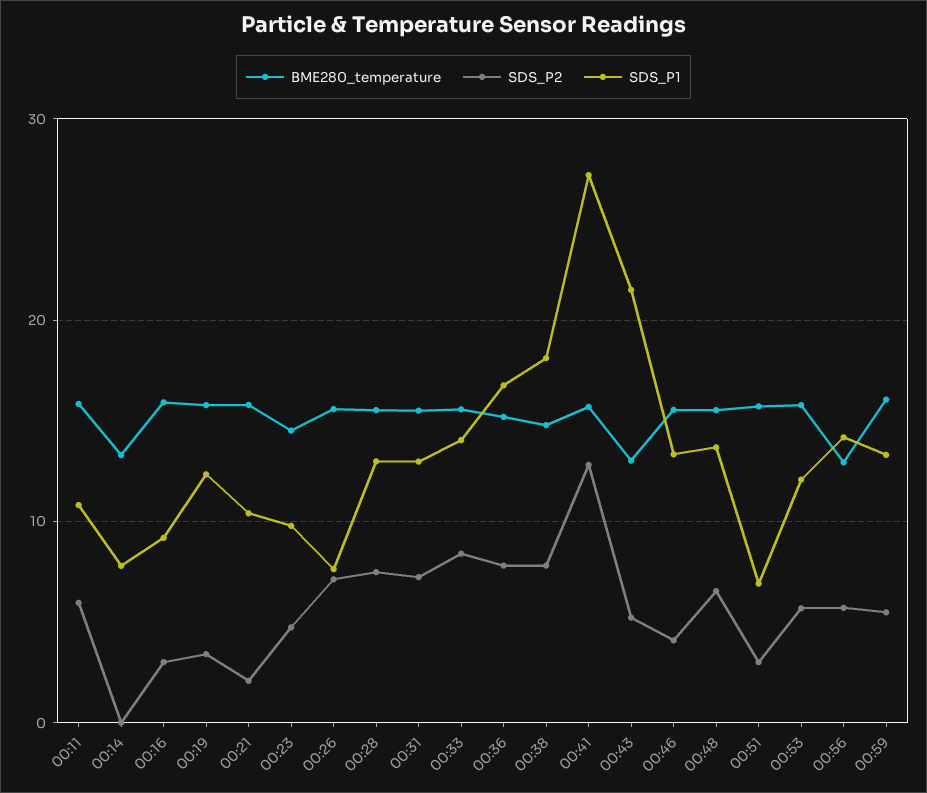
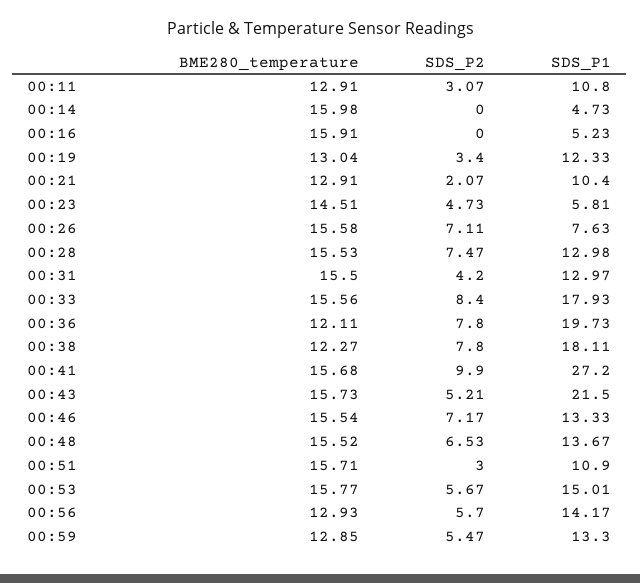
  {
    "BME280_temperature": {
-     "00:11": 16,
+     "00:11": 12.91,
-     "00:14": 13,
+     "00:14": 15.98,
      "00:16": 15.91,
-     "00:19": 16,
+     "00:19": 13.04,
-     "00:21": 16,
+     "00:21": 12.91,
      "00:23": 14.51,
      "00:26": 15.58,
      "00:28": 15.53,
      "00:31": 15.5,
      "00:33": 15.56,
-     "00:36": 15,
+     "00:36": 12.11,
-     "00:38": 15,
+     "00:38": 12.27,
      "00:41": 15.68,
-     "00:43": 13,
+     "00:43": 15.73,
      "00:46": 15.54,
      "00:48": 15.52,
      "00:51": 15.71,
      "00:53": 15.77,
      "00:56": 12.93,
-     "00:59": 16
+     "00:59": 12.85
    },
    "SDS_P2": {
-     "00:11": 6,
+     "00:11": 3.07,
      "00:14": 0,
-     "00:16": 3,
+     "00:16": 0,
      "00:19": 3.4,
      "00:21": 2.07,
      "00:23": 4.73,
      "00:26": 7.11,
      "00:28": 7.47,
-     "00:31": 7,
+     "00:31": 4.2,
      "00:33": 8.4,
      "00:36": 7.8,
      "00:38": 7.8,
-     "00:41": 13,
+     "00:41": 9.9,
      "00:43": 5.21,
-     "00:46": 4,
+     "00:46": 7.17,
      "00:48": 6.53,
      "00:51": 3,
      "00:53": 5.67,
      "00:56": 5.7,
      "00:59": 5.47
    },
    "SDS_P1": {
      "00:11": 10.8,
-     "00:14": 8,
+     "00:14": 4.73,
-     "00:16": 9,
+     "00:16": 5.23,
      "00:19": 12.33,
      "00:21": 10.4,
-     "00:23": 10,
+     "00:23": 5.81,
      "00:26": 7.63,
      "00:28": 12.98,
      "00:31": 12.97,
-     "00:33": 14,
+     "00:33": 17.93,
-     "00:36": 17,
+     "00:36": 19.73,
      "00:38": 18.11,
      "00:41": 27.2,
      "00:43": 21.5,
      "00:46": 13.33,
      "00:48": 13.67,
-     "00:51": 7,
+     "00:51": 10.9,
-     "00:53": 12,
+     "00:53": 15.01,
      "00:56": 14.17,
      "00:59": 13.3
    }
  }

